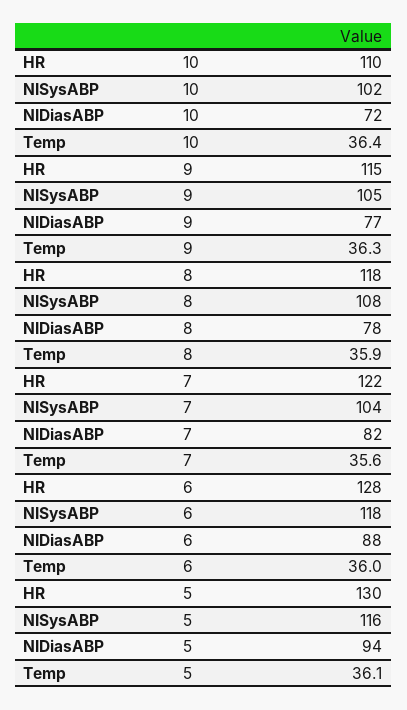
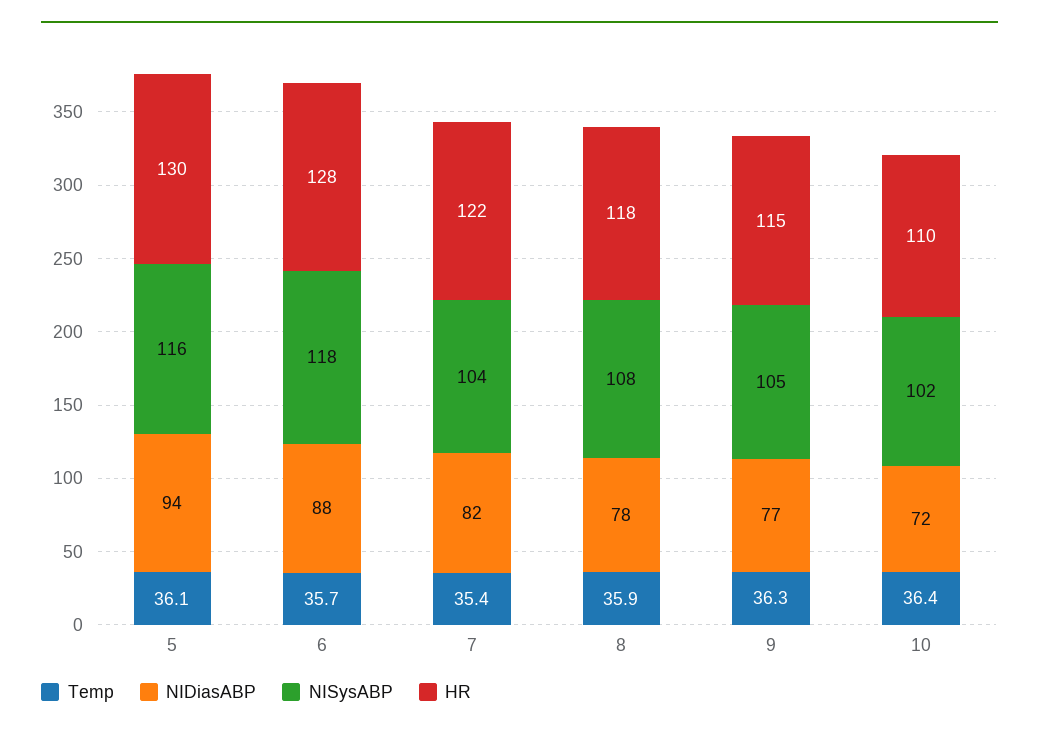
  {
    "HR": {
      "10": 110,
      "9": 115,
      "8": 118,
      "7": 122,
      "6": 128,
      "5": 130
    },
    "NISysABP": {
      "10": 102,
      "9": 105,
      "8": 108,
      "7": 104,
      "6": 118,
      "5": 116
    },
    "NIDiasABP": {
      "10": 72,
      "9": 77,
      "8": 78,
      "7": 82,
      "6": 88,
      "5": 94
    },
    "Temp": {
      "10": 36.4,
      "9": 36.3,
      "8": 35.9,
-     "7": 35.6,
+     "7": 35.4,
-     "6": 36,
+     "6": 35.7,
      "5": 36.1
    }
  }

